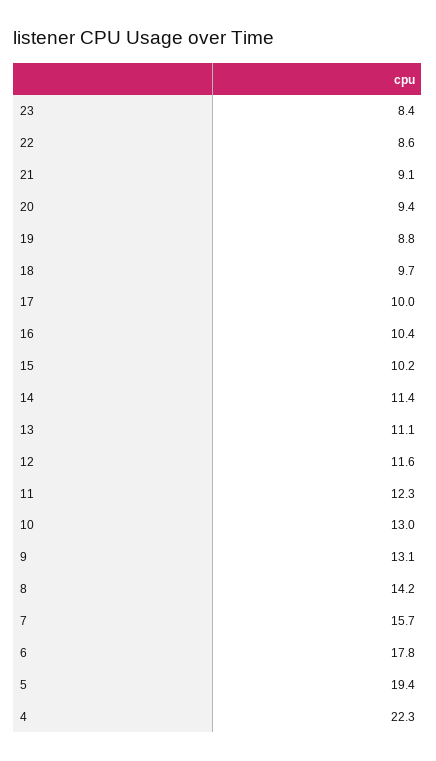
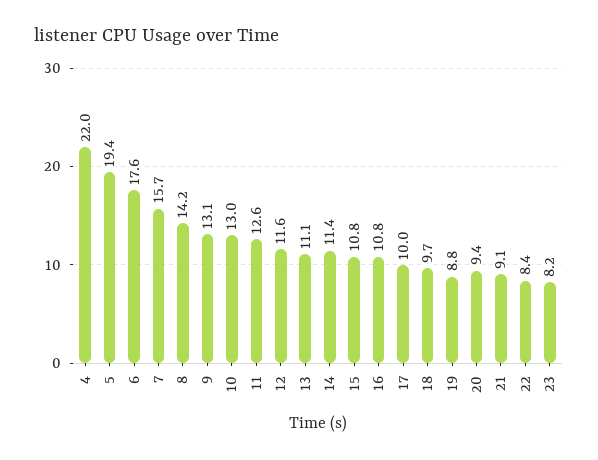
  {
-   "23": 8.4,
+   "23": 8.2,
-   "22": 8.6,
+   "22": 8.4,
    "21": 9.1,
    "20": 9.4,
    "19": 8.8,
    "18": 9.7,
    "17": 10,
-   "16": 10.4,
+   "16": 10.8,
-   "15": 10.2,
+   "15": 10.8,
    "14": 11.4,
    "13": 11.1,
    "12": 11.6,
-   "11": 12.3,
+   "11": 12.6,
    "10": 13,
    "9": 13.1,
    "8": 14.2,
    "7": 15.7,
-   "6": 17.8,
+   "6": 17.6,
    "5": 19.4,
-   "4": 22.3
+   "4": 22
  }

